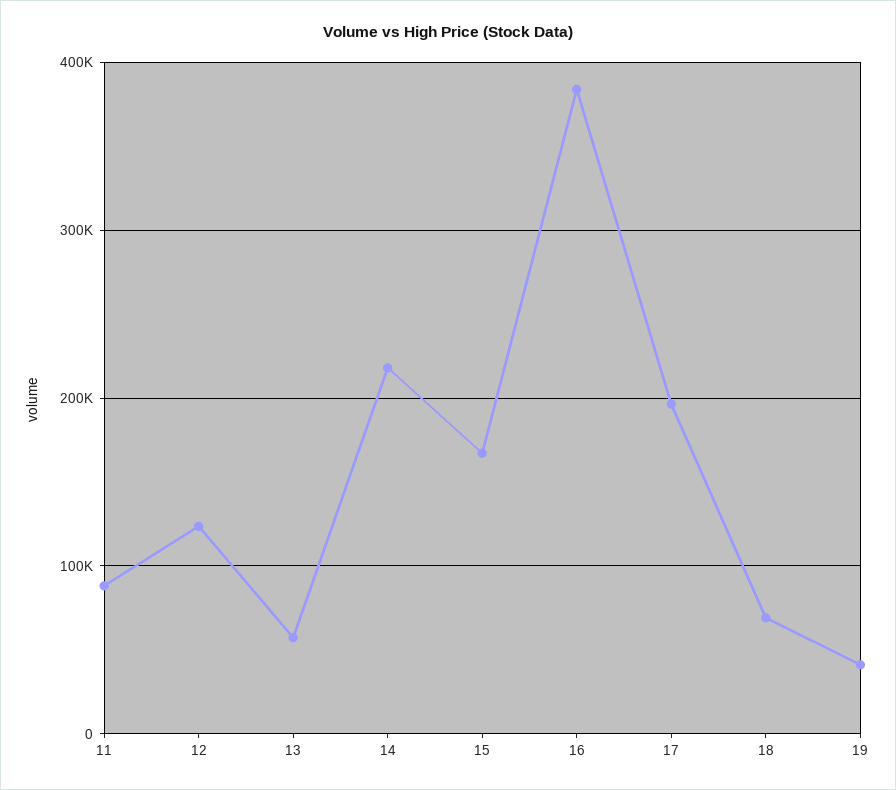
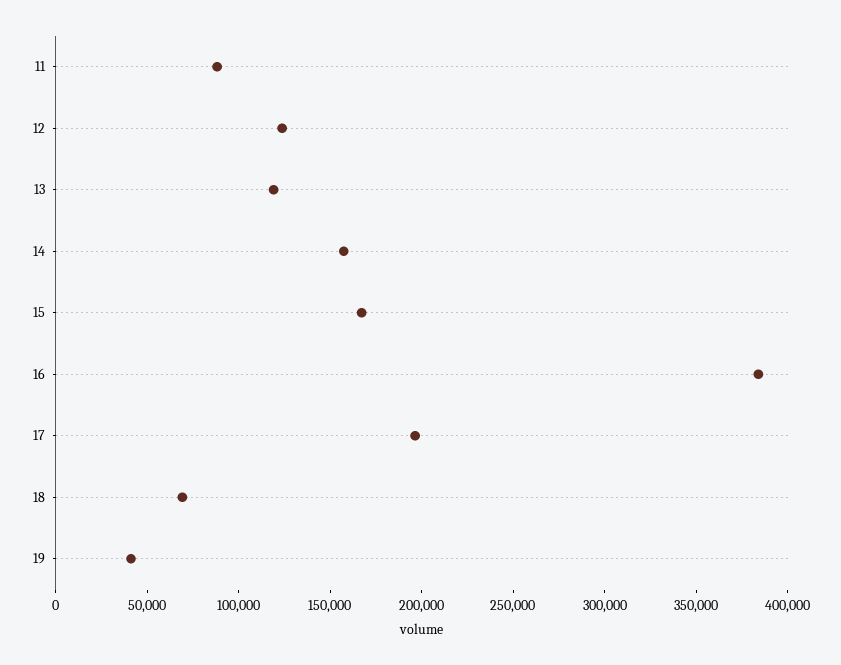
  {
    "11": 90000,
    "12": 120000,
-   "13": 60000,
+   "13": 120000,
-   "14": 220000,
+   "14": 160000,
    "15": 170000,
    "16": 380000,
    "17": 200000,
    "18": 70000,
    "19": 40000
  }

